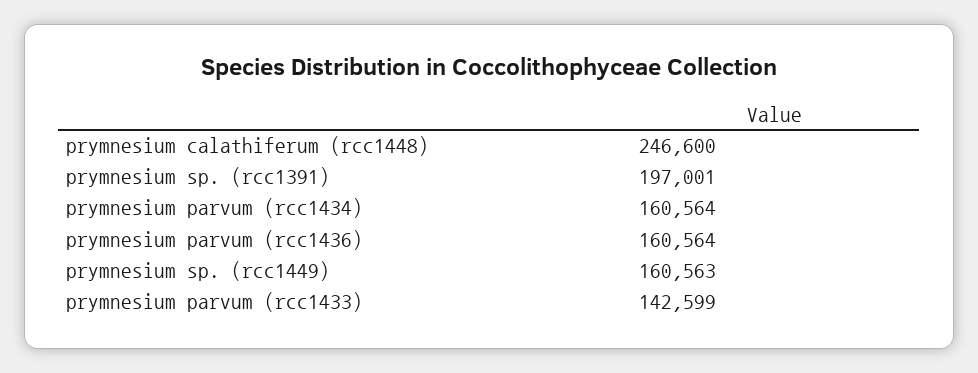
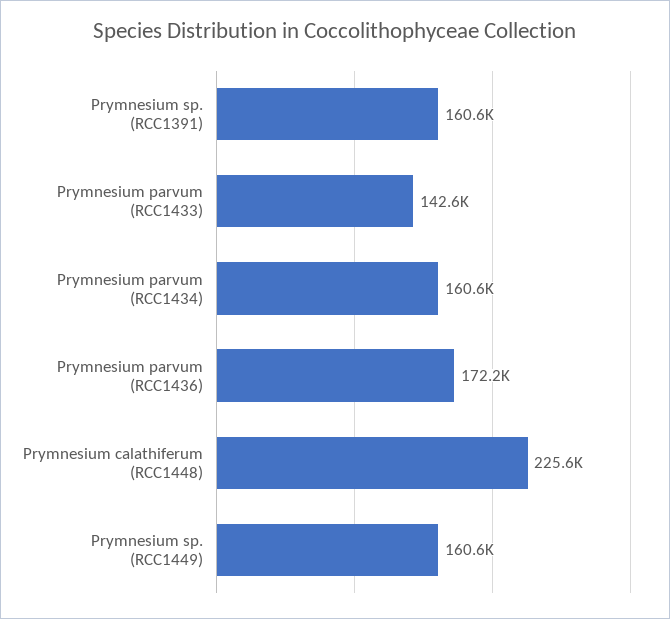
  {
-   "prymnesium calathiferum (rcc1448)": 246600,
+   "prymnesium calathiferum (rcc1448)": 225600,
-   "prymnesium sp. (rcc1391)": 197001,
+   "prymnesium sp. (rcc1391)": 160600,
    "prymnesium parvum (rcc1434)": 160564,
-   "prymnesium parvum (rcc1436)": 160564,
+   "prymnesium parvum (rcc1436)": 172200,
    "prymnesium sp. (rcc1449)": 160563,
    "prymnesium parvum (rcc1433)": 142599
  }

